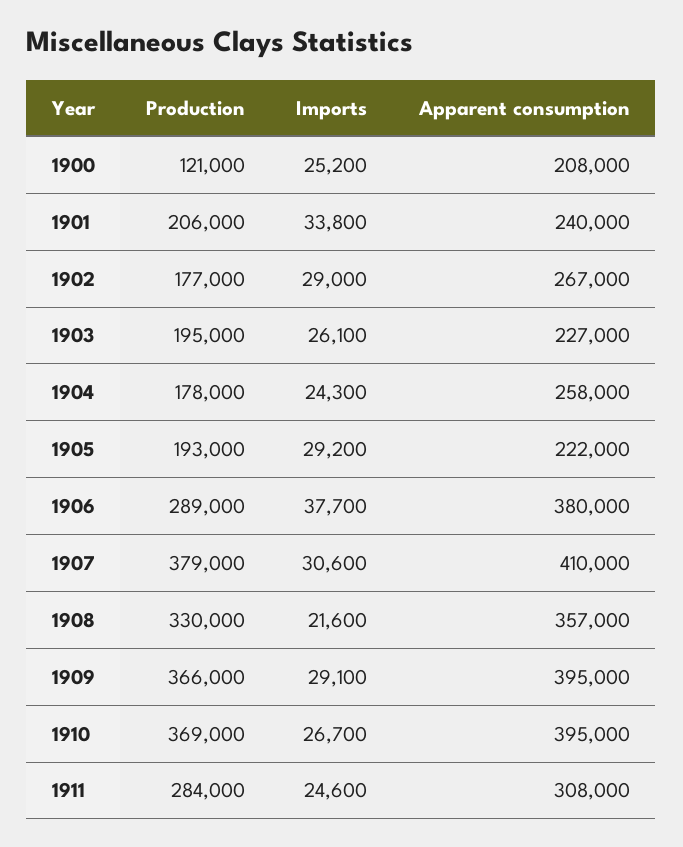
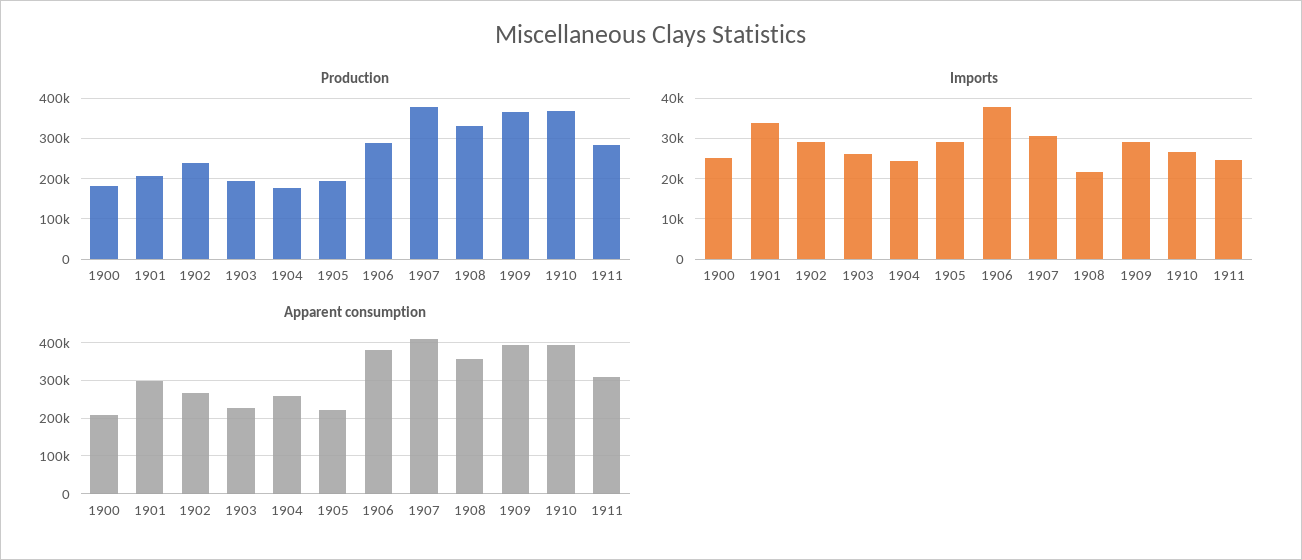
  {
    "Production": {
-     "1900": 121000,
+     "1900": 180000,
      "1901": 206000,
-     "1902": 177000,
+     "1902": 240000,
      "1903": 195000,
      "1904": 178000,
      "1905": 193000,
      "1906": 289000,
      "1907": 379000,
      "1908": 330000,
      "1909": 366000,
      "1910": 369000,
      "1911": 284000
    },
    "Imports": {
      "1900": 25200,
      "1901": 33800,
      "1902": 29000,
      "1903": 26100,
      "1904": 24300,
      "1905": 29200,
      "1906": 37700,
      "1907": 30600,
      "1908": 21600,
      "1909": 29100,
      "1910": 26700,
      "1911": 24600
    },
    "Apparent consumption": {
      "1900": 208000,
-     "1901": 240000,
+     "1901": 300000,
      "1902": 267000,
      "1903": 227000,
      "1904": 258000,
      "1905": 222000,
      "1906": 380000,
      "1907": 410000,
      "1908": 357000,
      "1909": 395000,
      "1910": 395000,
      "1911": 308000
    }
  }

